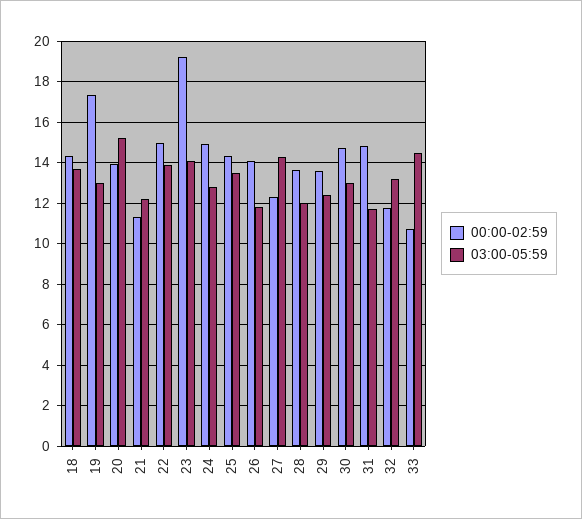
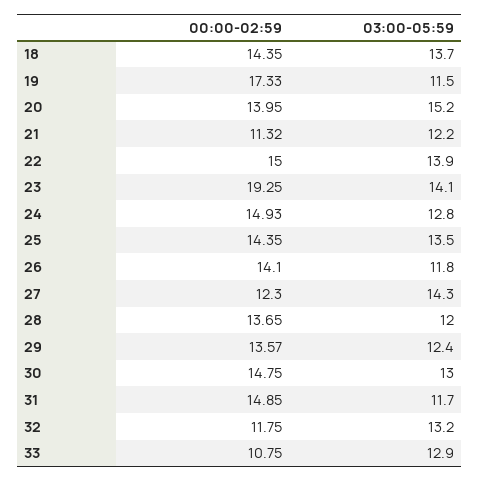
  {
    "00:00-02:59": {
      "18": 14.35,
      "19": 17.33,
      "20": 13.95,
      "21": 11.32,
      "22": 15,
      "23": 19.25,
      "24": 14.93,
      "25": 14.35,
      "26": 14.1,
      "27": 12.3,
      "28": 13.65,
      "29": 13.57,
      "30": 14.75,
      "31": 14.85,
      "32": 11.75,
      "33": 10.75
    },
    "03:00-05:59": {
      "18": 13.7,
-     "19": 13,
+     "19": 11.5,
      "20": 15.2,
      "21": 12.2,
      "22": 13.9,
      "23": 14.1,
      "24": 12.8,
      "25": 13.5,
      "26": 11.8,
      "27": 14.3,
      "28": 12,
      "29": 12.4,
      "30": 13,
      "31": 11.7,
      "32": 13.2,
-     "33": 14.5
+     "33": 12.9
    }
  }

